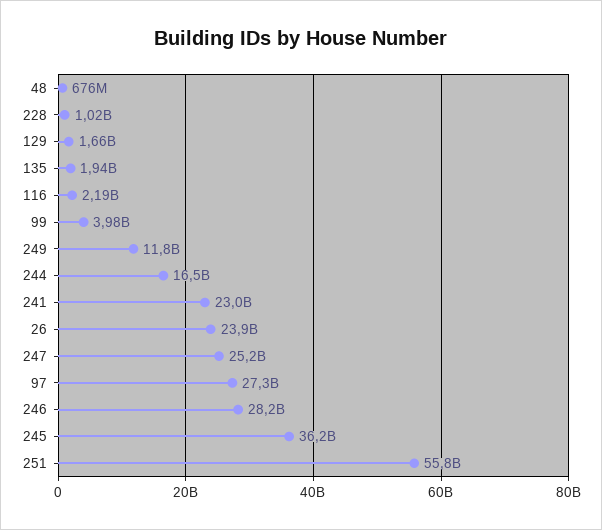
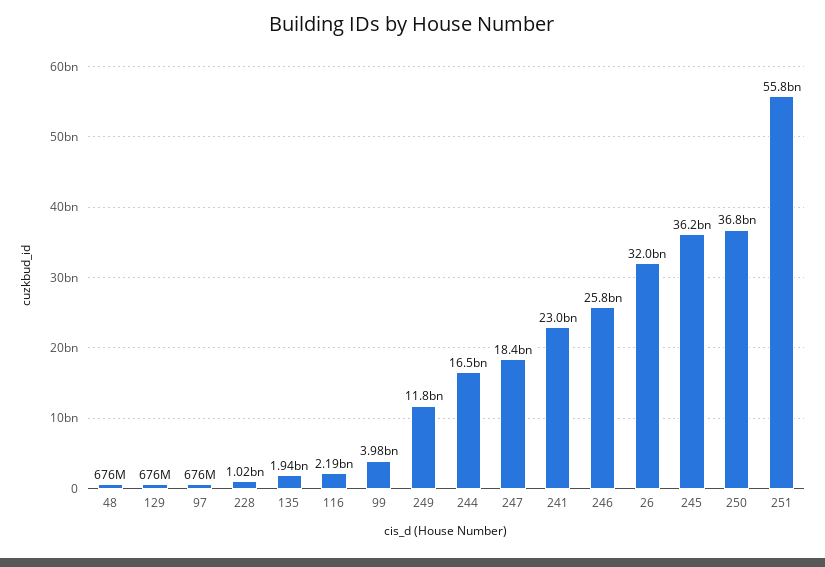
  {
    "48": 676000000,
    "228": 1020000000,
-   "129": 1660000000,
+   "129": 676000000,
    "135": 1940000000,
    "116": 2190000000,
    "99": 3980000000,
    "249": 11800000000,
    "244": 16500000000,
    "241": 23000000000,
-   "26": 23900000000,
+   "26": 32000000000,
-   "247": 25200000000,
+   "247": 18400000000,
-   "97": 27300000000,
+   "97": 676000000,
-   "246": 28200000000,
+   "246": 25800000000,
    "245": 36200000000,
-   "251": 55800000000
+   "251": 55800000000,
+   "250": 36800000000
  }

